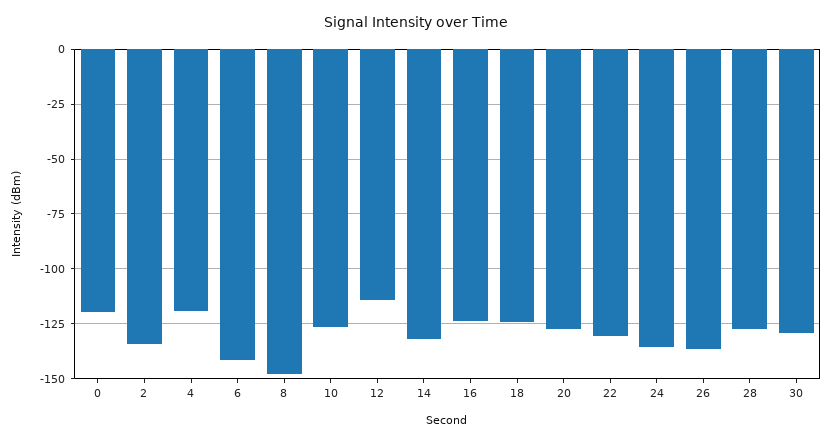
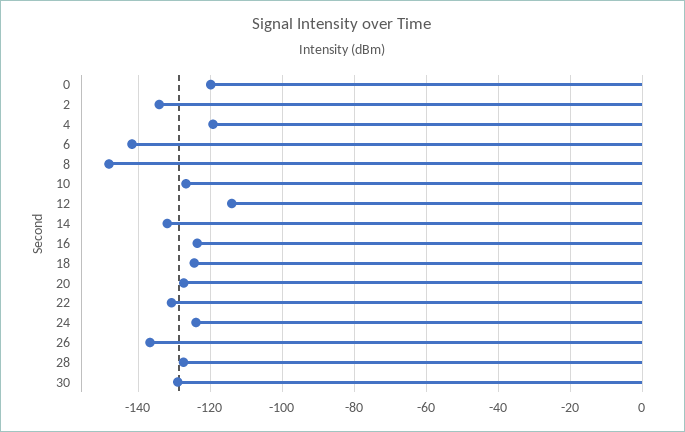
  {
    "0": -120,
    "2": -134,
    "4": -120,
    "6": -142,
    "8": -148,
    "10": -126,
    "12": -114,
    "14": -132,
    "16": -124,
    "18": -124,
    "20": -128,
    "22": -130,
-   "24": -135,
+   "24": -124,
    "26": -136,
    "28": -128,
    "30": -130
  }

